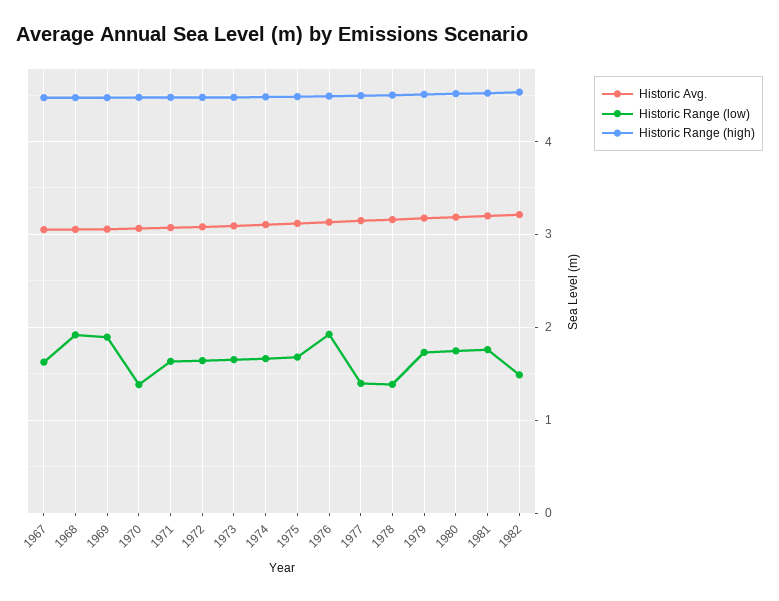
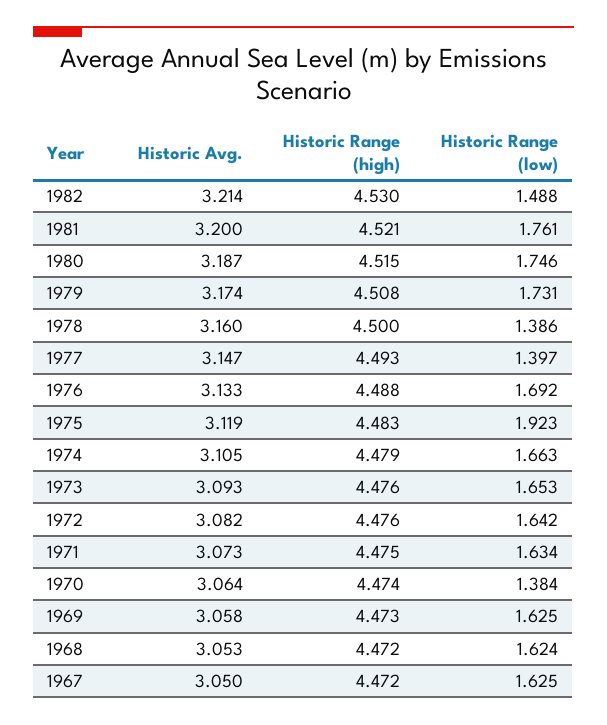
  {
    "Historic Avg.": {
      "1967": 3.05,
      "1968": 3.053,
      "1969": 3.058,
      "1970": 3.064,
      "1971": 3.073,
      "1972": 3.082,
      "1973": 3.093,
      "1974": 3.105,
      "1975": 3.119,
      "1976": 3.133,
      "1977": 3.147,
      "1978": 3.16,
      "1979": 3.174,
      "1980": 3.187,
      "1981": 3.2,
      "1982": 3.214
    },
    "Historic Range (low)": {
      "1967": 1.625,
-     "1968": 1.9,
+     "1968": 1.624,
-     "1969": 1.9,
+     "1969": 1.625,
      "1970": 1.384,
      "1971": 1.634,
      "1972": 1.642,
      "1973": 1.653,
      "1974": 1.663,
-     "1975": 1.7,
+     "1975": 1.923,
-     "1976": 1.9,
+     "1976": 1.692,
      "1977": 1.397,
      "1978": 1.386,
      "1979": 1.731,
      "1980": 1.746,
      "1981": 1.761,
      "1982": 1.488
    },
    "Historic Range (high)": {
      "1967": 4.472,
      "1968": 4.472,
      "1969": 4.473,
      "1970": 4.474,
      "1971": 4.475,
      "1972": 4.476,
      "1973": 4.476,
      "1974": 4.479,
      "1975": 4.483,
      "1976": 4.488,
      "1977": 4.493,
      "1978": 4.5,
      "1979": 4.508,
      "1980": 4.515,
      "1981": 4.521,
      "1982": 4.53
    }
  }

